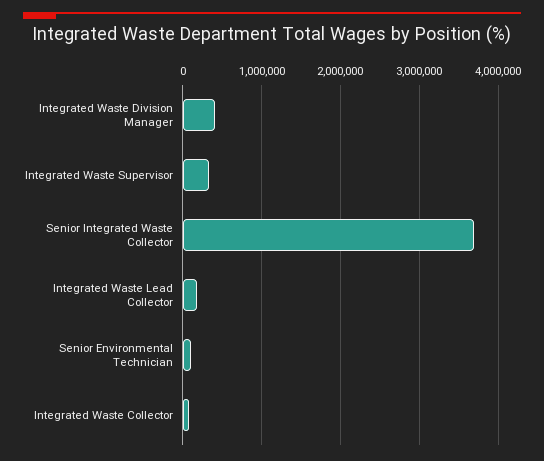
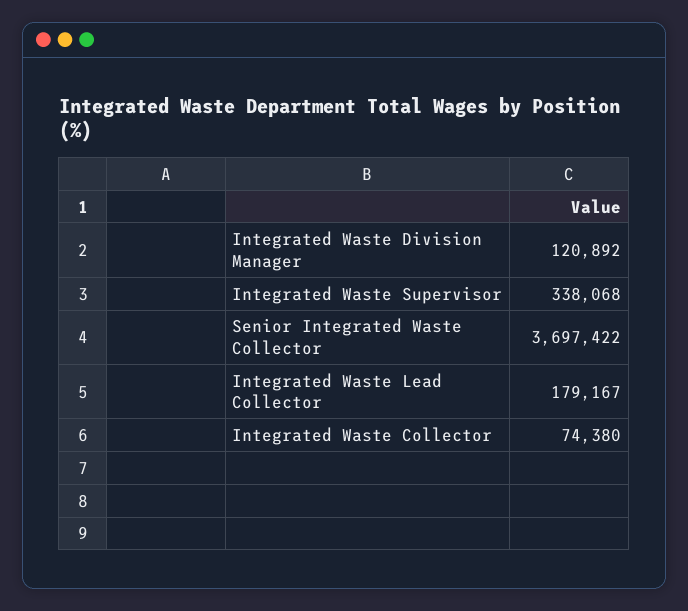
  {
-   "Integrated Waste Division Manager": 400000,
+   "Integrated Waste Division Manager": 120892,
    "Integrated Waste Supervisor": 338068,
    "Senior Integrated Waste Collector": 3697422,
    "Integrated Waste Lead Collector": 179167,
-   "Senior Environmental Technician": 100000,
    "Integrated Waste Collector": 74380
  }

